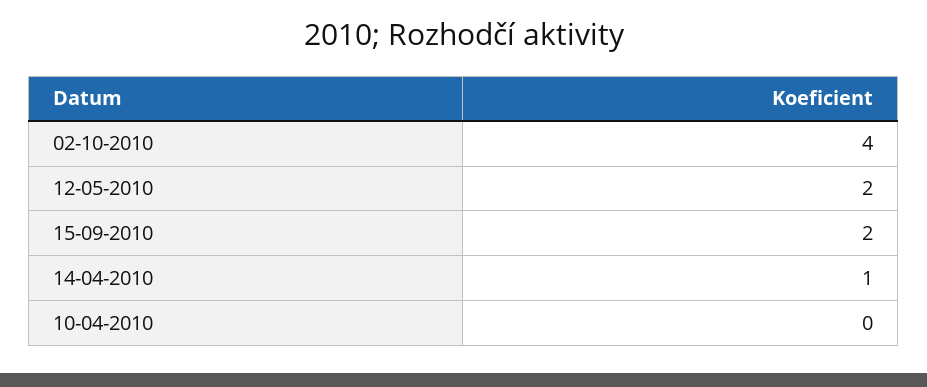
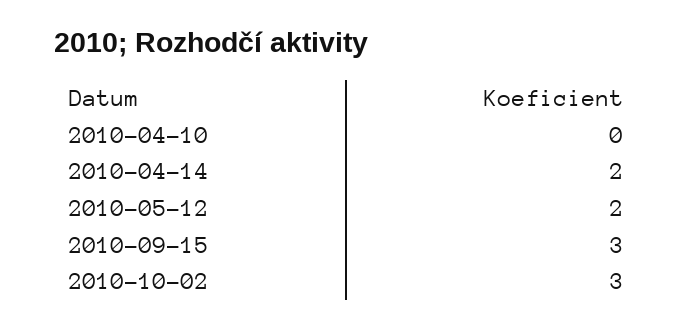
  {
-   "02-10-2010": 4,
+   "02-10-2010": 3,
    "12-05-2010": 2,
-   "15-09-2010": 2,
+   "15-09-2010": 3,
-   "14-04-2010": 1,
+   "14-04-2010": 2,
    "10-04-2010": 0
  }

